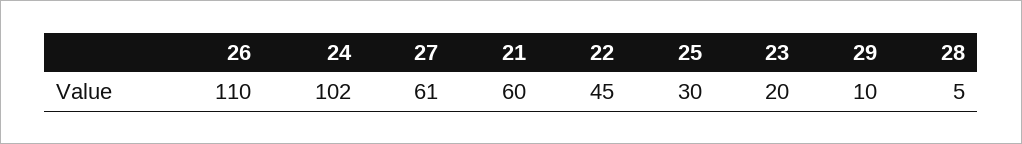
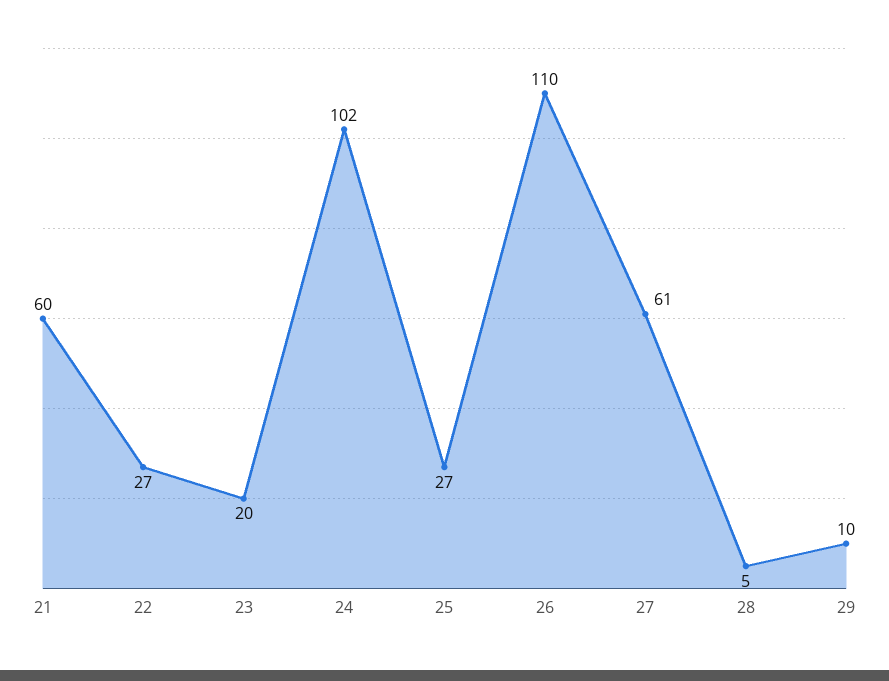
  {
    "26": 110,
    "24": 102,
    "27": 61,
    "21": 60,
-   "22": 45,
+   "22": 27,
-   "25": 30,
+   "25": 27,
    "23": 20,
    "29": 10,
    "28": 5
  }

